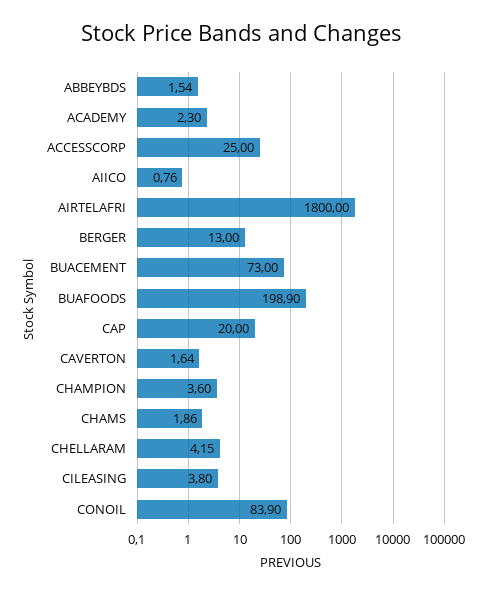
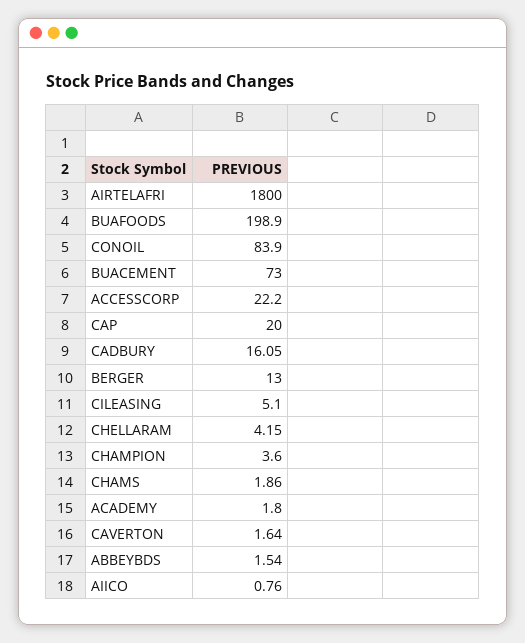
  {
    "ABBEYBDS": 1.54,
-   "ACADEMY": 2.3,
+   "ACADEMY": 1.8,
-   "ACCESSCORP": 25,
+   "ACCESSCORP": 22.2,
    "AIICO": 0.76,
    "AIRTELAFRI": 1800,
    "BERGER": 13,
    "BUACEMENT": 73,
    "BUAFOODS": 198.9,
    "CAP": 20,
    "CAVERTON": 1.64,
    "CHAMPION": 3.6,
    "CHAMS": 1.86,
    "CHELLARAM": 4.15,
-   "CILEASING": 3.8,
+   "CILEASING": 5.1,
-   "CONOIL": 83.9
+   "CONOIL": 83.9,
+   "CADBURY": 16.05
  }

